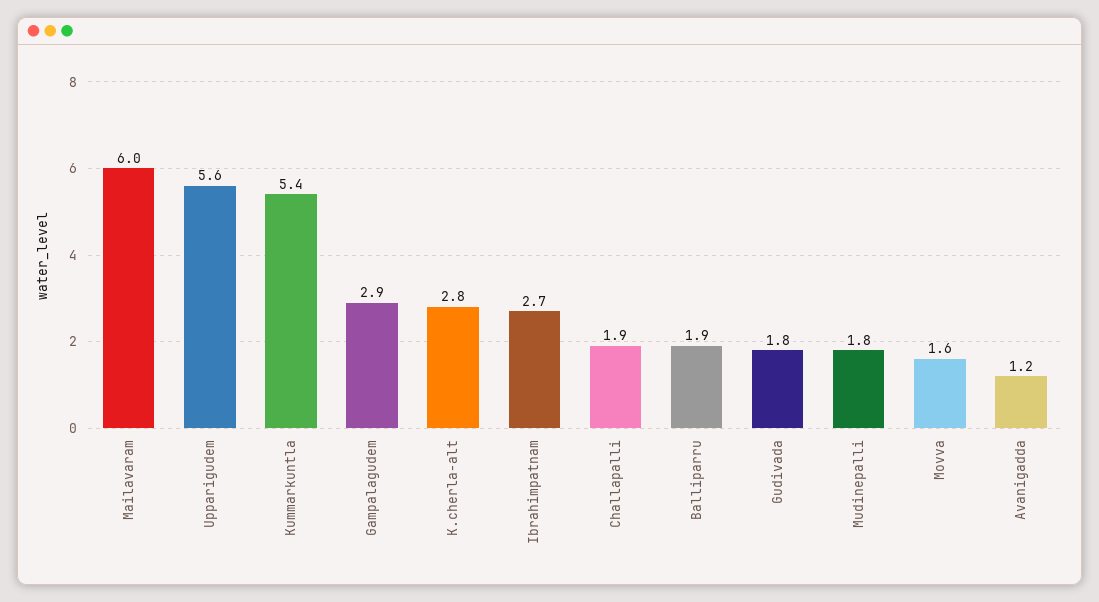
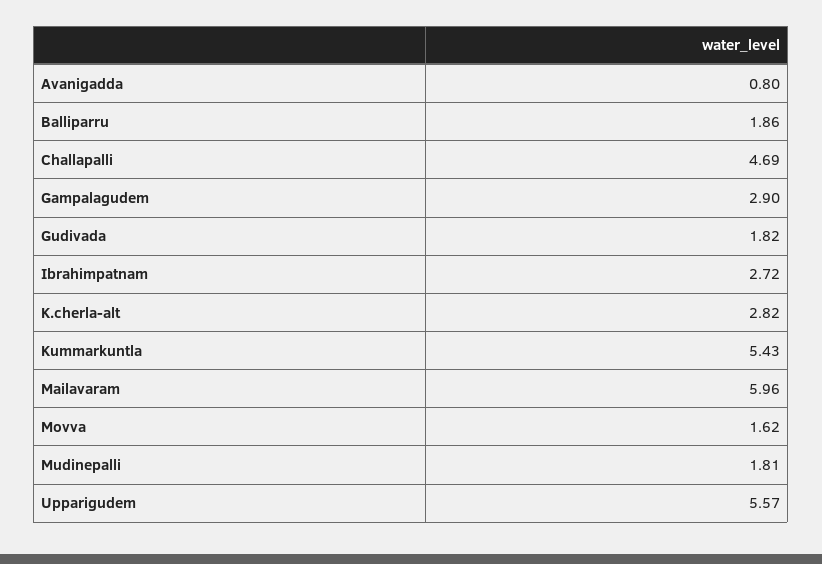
  {
    "Mailavaram": 5.96,
    "Upparigudem": 5.57,
    "Kummarkuntla": 5.43,
    "Gampalagudem": 2.9,
    "K.cherla-alt": 2.82,
    "Ibrahimpatnam": 2.72,
-   "Challapalli": 1.9,
+   "Challapalli": 4.69,
    "Balliparru": 1.86,
    "Gudivada": 1.82,
    "Mudinepalli": 1.81,
    "Movva": 1.62,
-   "Avanigadda": 1.2
+   "Avanigadda": 0.8
  }

